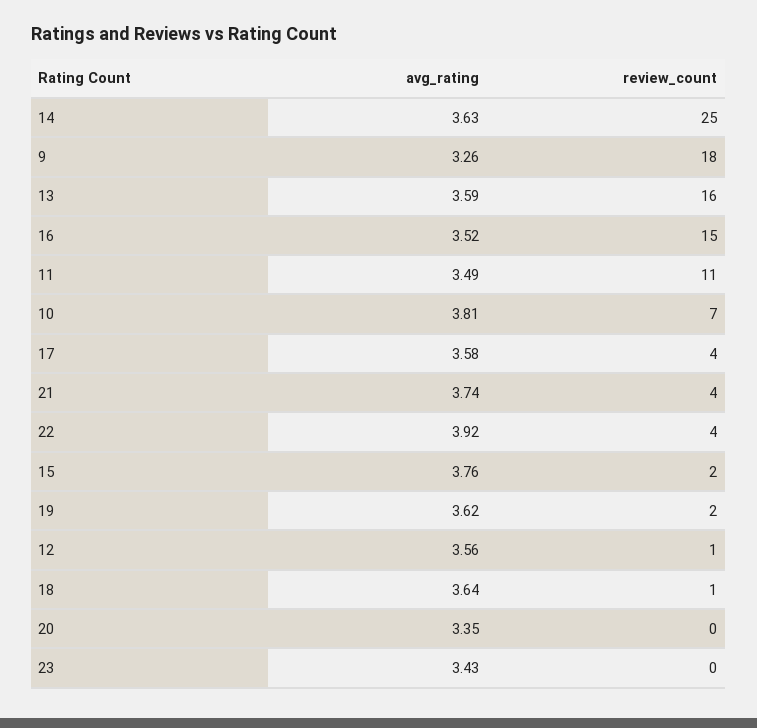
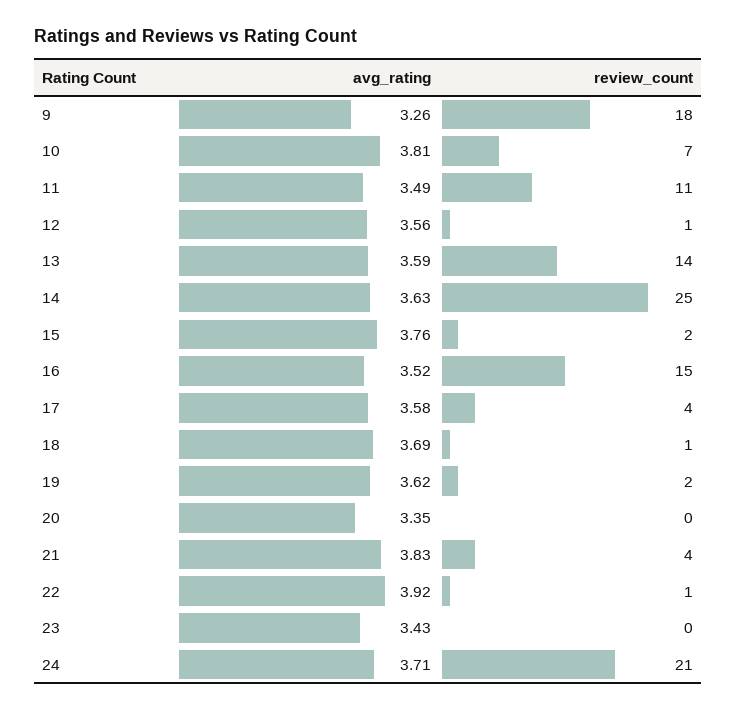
  {
    "avg_rating": {
      "14": 3.63,
      "9": 3.26,
      "13": 3.59,
      "16": 3.52,
      "11": 3.49,
      "10": 3.81,
      "17": 3.58,
-     "21": 3.74,
+     "21": 3.83,
      "22": 3.92,
      "15": 3.76,
      "19": 3.62,
      "12": 3.56,
-     "18": 3.64,
+     "18": 3.69,
      "20": 3.35,
-     "23": 3.43
+     "23": 3.43,
+     "24": 3.71
    },
    "review_count": {
      "14": 25,
      "9": 18,
-     "13": 16,
+     "13": 14,
      "16": 15,
      "11": 11,
      "10": 7,
      "17": 4,
      "21": 4,
-     "22": 4,
+     "22": 1,
      "15": 2,
      "19": 2,
      "12": 1,
      "18": 1,
      "20": 0,
-     "23": 0
+     "23": 0,
+     "24": 21
    }
  }

